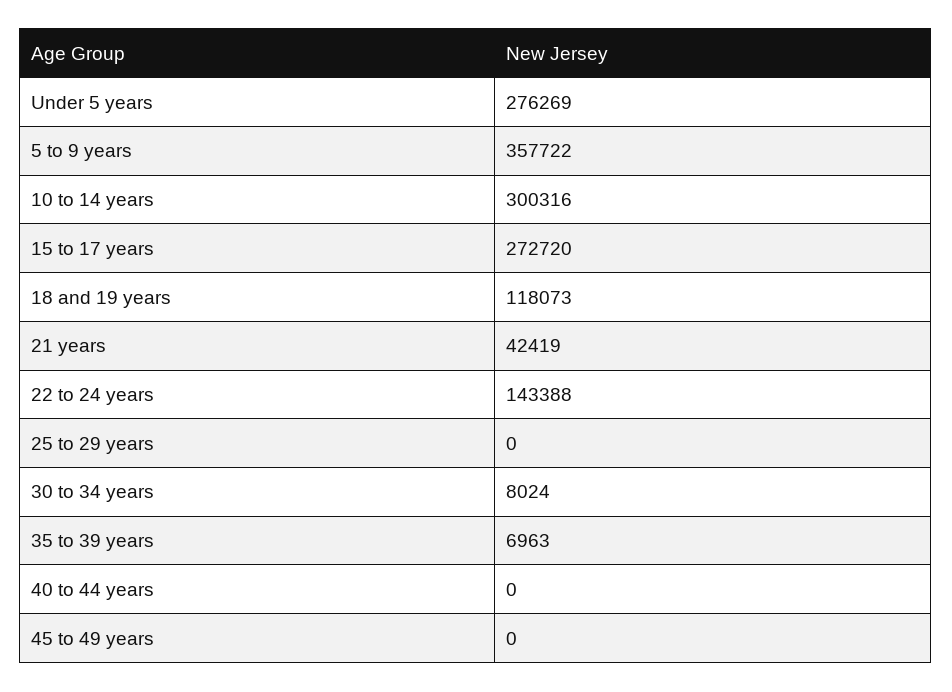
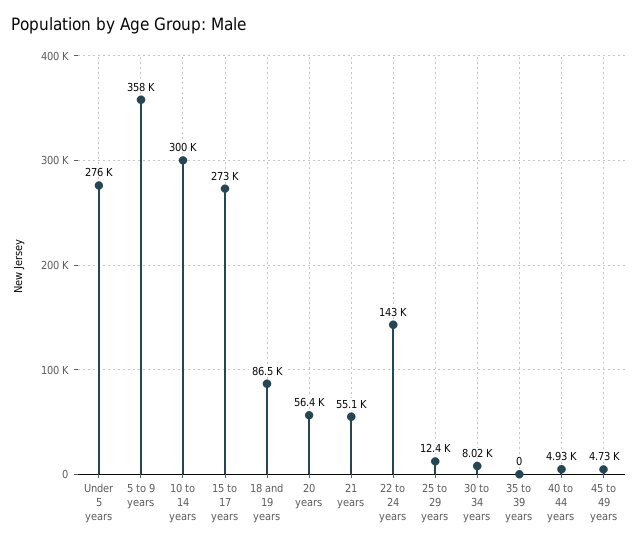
  {
    "Under 5 years": 276269,
    "5 to 9 years": 357722,
    "10 to 14 years": 300316,
    "15 to 17 years": 272720,
-   "18 and 19 years": 118073,
+   "18 and 19 years": 86500,
-   "21 years": 42419,
+   "21 years": 55100,
    "22 to 24 years": 143388,
-   "25 to 29 years": 0,
+   "25 to 29 years": 12400,
    "30 to 34 years": 8024,
-   "35 to 39 years": 6963,
+   "35 to 39 years": 0,
-   "40 to 44 years": 0,
+   "40 to 44 years": 4930,
-   "45 to 49 years": 0
+   "45 to 49 years": 4730,
+   "20 years": 56400
  }

